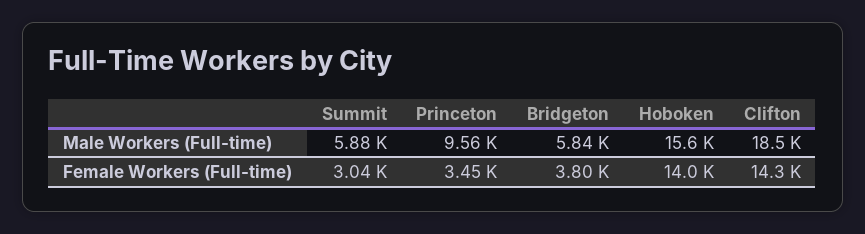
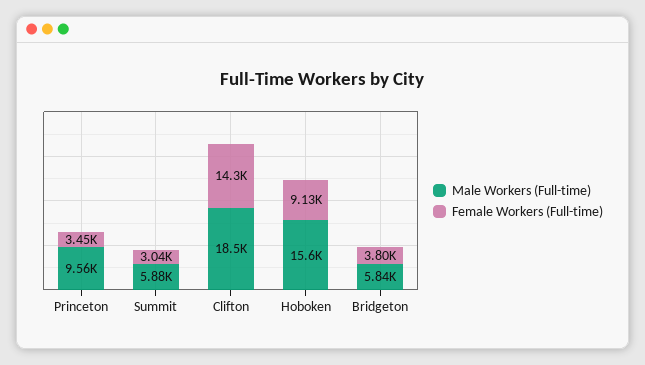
  {
    "Male Workers (Full-time)": {
      "Summit": 5880,
      "Princeton": 9560,
      "Bridgeton": 5840,
      "Hoboken": 15600,
      "Clifton": 18500
    },
    "Female Workers (Full-time)": {
      "Summit": 3040,
      "Princeton": 3450,
      "Bridgeton": 3800,
-     "Hoboken": 14000,
+     "Hoboken": 9130,
      "Clifton": 14300
    }
  }

